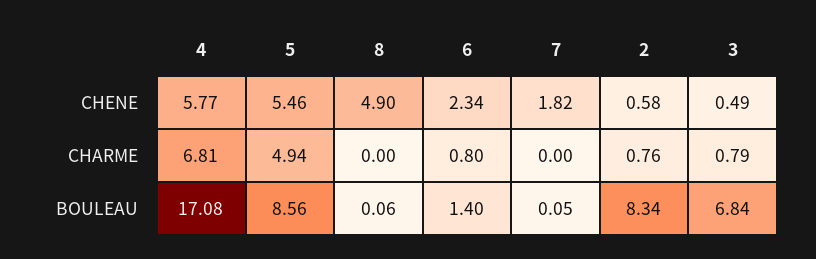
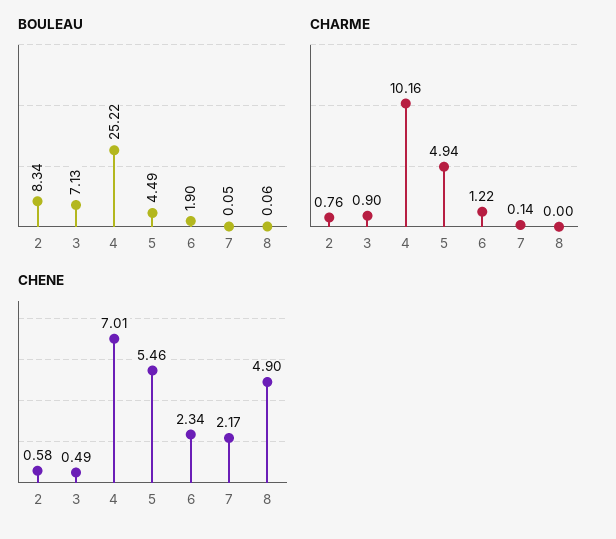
  {
    "CHENE": {
-     "4": 5.77,
+     "4": 7.01,
      "5": 5.46,
      "8": 4.9,
      "6": 2.34,
-     "7": 1.82,
+     "7": 2.17,
      "2": 0.58,
      "3": 0.49
    },
    "CHARME": {
-     "4": 6.81,
+     "4": 10.16,
      "5": 4.94,
      "8": 0,
-     "6": 0.8,
+     "6": 1.22,
-     "7": 0,
+     "7": 0.14,
      "2": 0.76,
-     "3": 0.79
+     "3": 0.9
    },
    "BOULEAU": {
-     "4": 17.08,
+     "4": 25.22,
-     "5": 8.56,
+     "5": 4.49,
      "8": 0.06,
-     "6": 1.4,
+     "6": 1.9,
      "7": 0.05,
      "2": 8.34,
-     "3": 6.84
+     "3": 7.13
    }
  }

